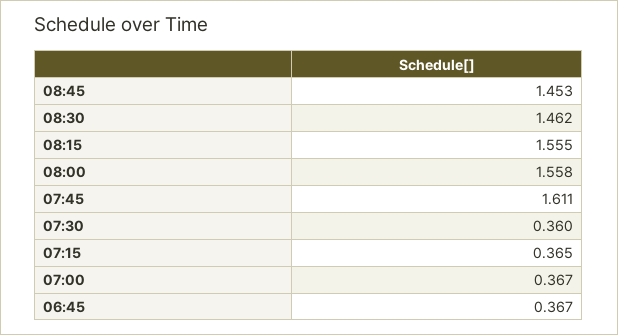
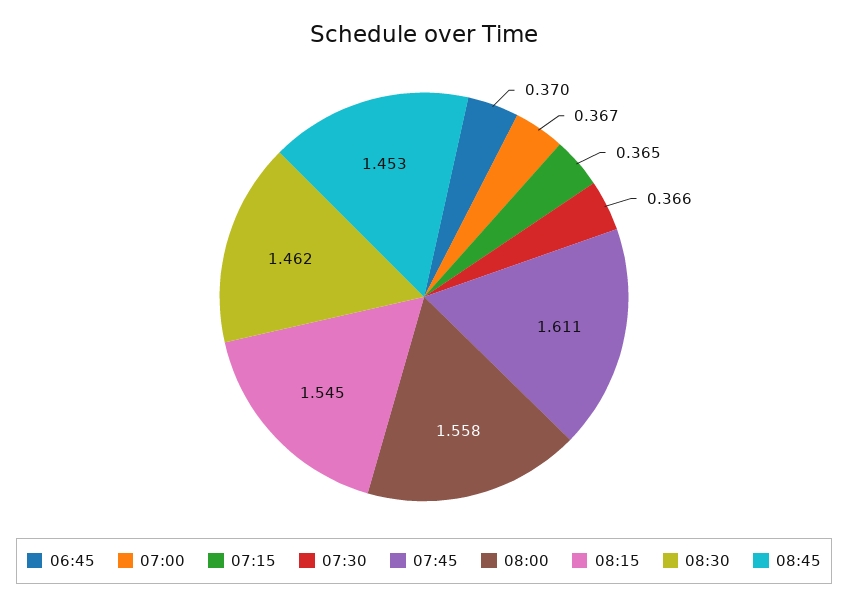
  {
    "08:45": 1.453,
    "08:30": 1.462,
-   "08:15": 1.555,
+   "08:15": 1.545,
    "08:00": 1.558,
    "07:45": 1.611,
-   "07:30": 0.36,
+   "07:30": 0.366,
    "07:15": 0.365,
    "07:00": 0.367,
-   "06:45": 0.367
+   "06:45": 0.37
  }

